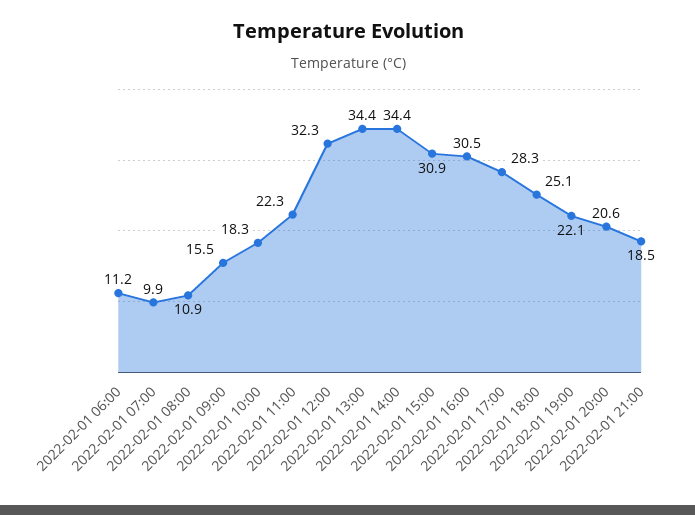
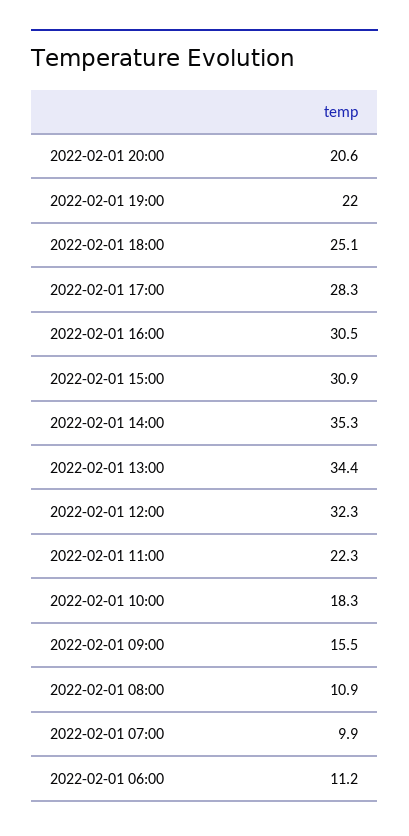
  {
    "2022-02-01 06:00": 11.2,
    "2022-02-01 07:00": 9.9,
    "2022-02-01 08:00": 10.9,
    "2022-02-01 09:00": 15.5,
    "2022-02-01 10:00": 18.3,
    "2022-02-01 11:00": 22.3,
    "2022-02-01 12:00": 32.3,
    "2022-02-01 13:00": 34.4,
-   "2022-02-01 14:00": 34.4,
+   "2022-02-01 14:00": 35.3,
    "2022-02-01 15:00": 30.9,
    "2022-02-01 16:00": 30.5,
    "2022-02-01 17:00": 28.3,
    "2022-02-01 18:00": 25.1,
-   "2022-02-01 19:00": 22.1,
+   "2022-02-01 19:00": 22,
-   "2022-02-01 20:00": 20.6,
+   "2022-02-01 20:00": 20.6
-   "2022-02-01 21:00": 18.5
  }

